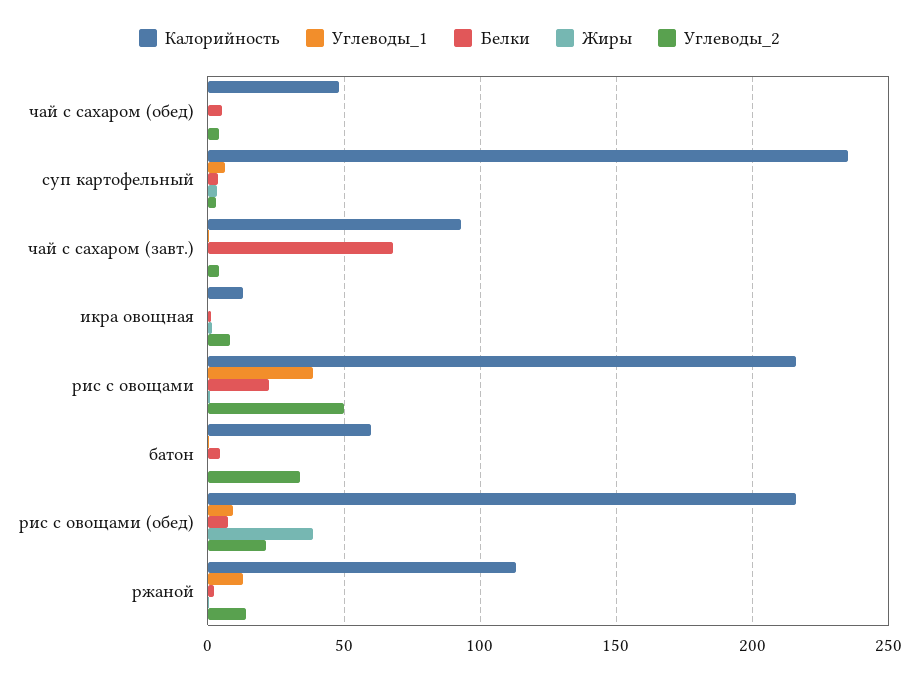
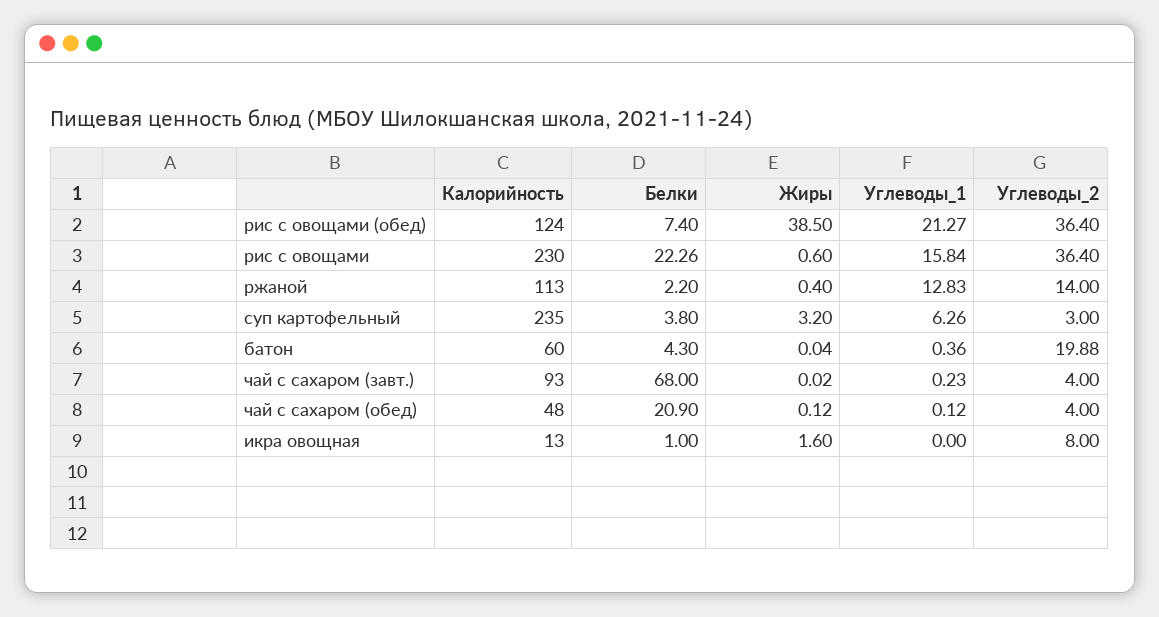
  {
    "Калорийность": {
      "чай с сахаром (обед)": 48,
      "суп картофельный": 235,
      "чай с сахаром (завт.)": 93,
      "икра овощная": 13,
-     "рис с овощами": 215,
+     "рис с овощами": 230,
      "батон": 60,
-     "рис с овощами (обед)": 215,
+     "рис с овощами (обед)": 124,
      "ржаной": 113
    },
    "Углеводы_1": {
      "чай с сахаром (обед)": 0.12,
      "суп картофельный": 6.26,
      "чай с сахаром (завт.)": 0.23,
      "икра овощная": 0,
-     "рис с овощами": 40,
+     "рис с овощами": 15.84,
      "батон": 0.36,
-     "рис с овощами (обед)": 10,
+     "рис с овощами (обед)": 21.27,
      "ржаной": 12.83
    },
    "Белки": {
-     "чай с сахаром (обед)": 5,
+     "чай с сахаром (обед)": 20.9,
      "суп картофельный": 3.8,
      "чай с сахаром (завт.)": 68,
      "икра овощная": 1,
      "рис с овощами": 22.26,
      "батон": 4.3,
      "рис с овощами (обед)": 7.4,
      "ржаной": 2.2
    },
    "Жиры": {
      "чай с сахаром (обед)": 0.12,
      "суп картофельный": 3.2,
      "чай с сахаром (завт.)": 0.02,
      "икра овощная": 1.6,
      "рис с овощами": 0.6,
      "батон": 0.04,
      "рис с овощами (обед)": 38.5,
      "ржаной": 0.4
    },
    "Углеводы_2": {
      "чай с сахаром (обед)": 4,
      "суп картофельный": 3,
      "чай с сахаром (завт.)": 4,
      "икра овощная": 8,
-     "рис с овощами": 50,
+     "рис с овощами": 36.4,
-     "батон": 35,
+     "батон": 19.88,
-     "рис с овощами (обед)": 20,
+     "рис с овощами (обед)": 36.4,
      "ржаной": 14
    }
  }

